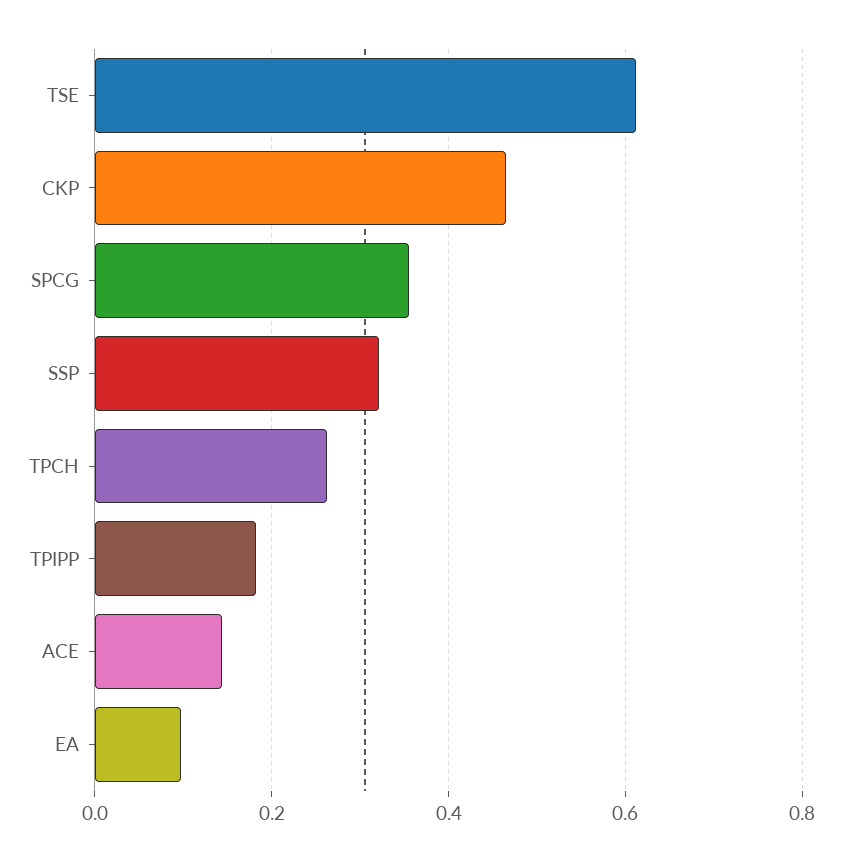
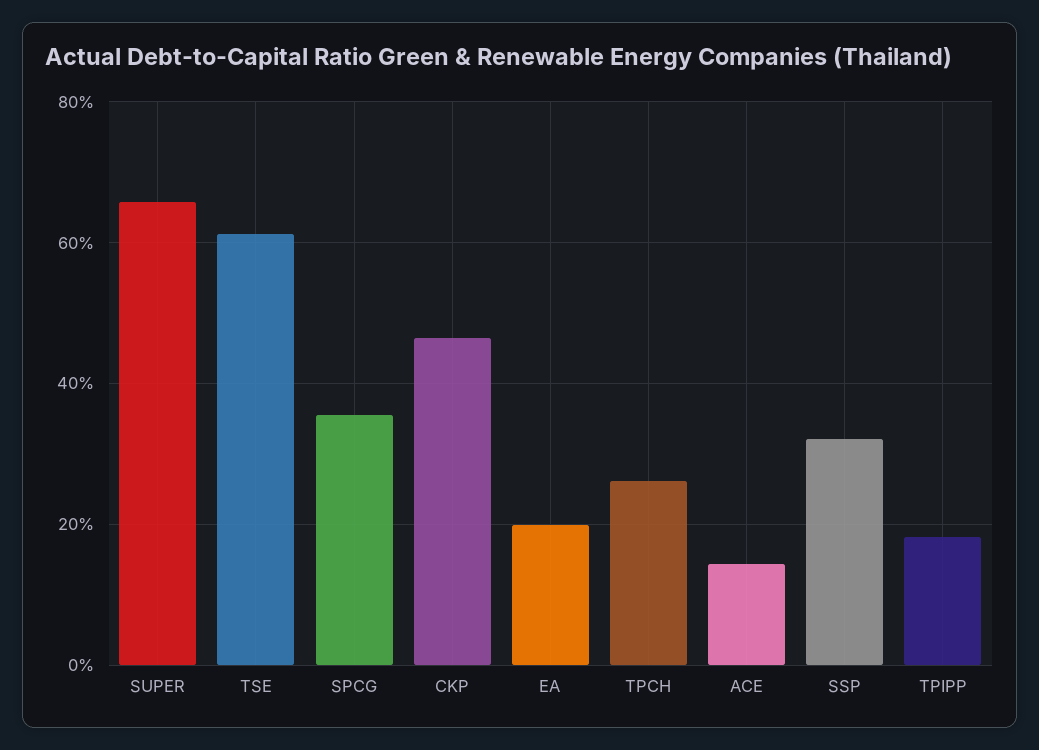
  {
    "TSE": 0.62,
    "CKP": 0.46,
    "SPCG": 0.36,
    "SSP": 0.32,
    "TPCH": 0.26,
    "TPIPP": 0.18,
    "ACE": 0.14,
-   "EA": 0.1
+   "EA": 0.2,
+   "SUPER": 0.66
  }

